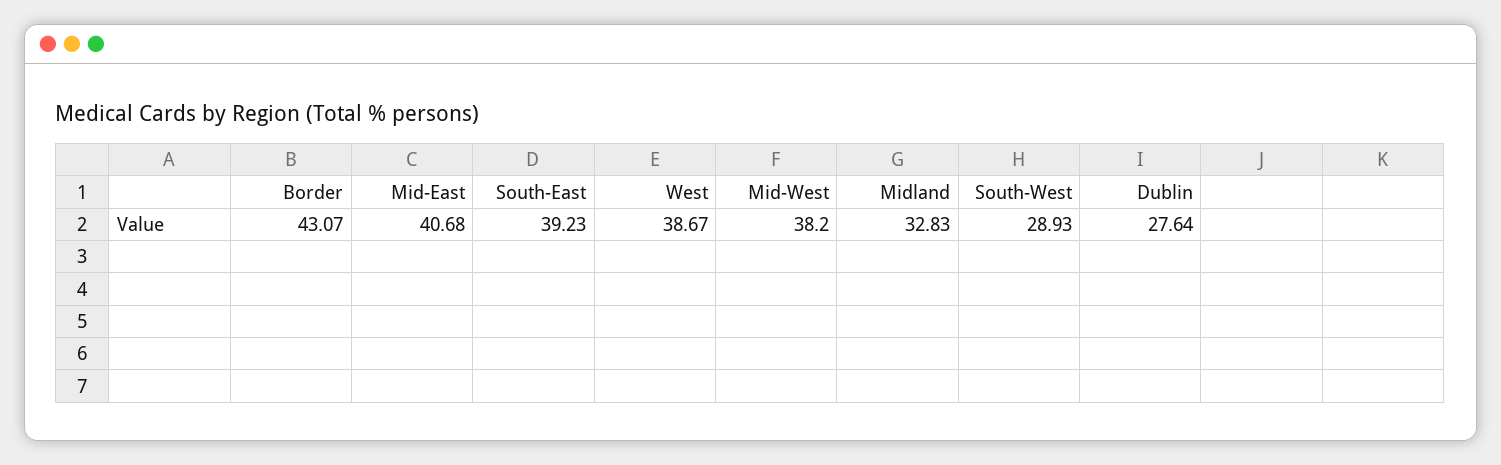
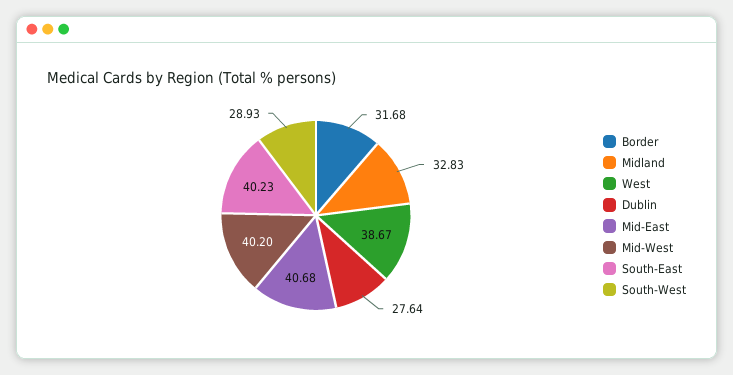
  {
-   "Border": 43.07,
+   "Border": 31.68,
    "Mid-East": 40.68,
-   "South-East": 39.23,
+   "South-East": 40.23,
    "West": 38.67,
-   "Mid-West": 38.2,
+   "Mid-West": 40.2,
    "Midland": 32.83,
    "South-West": 28.93,
    "Dublin": 27.64
  }

